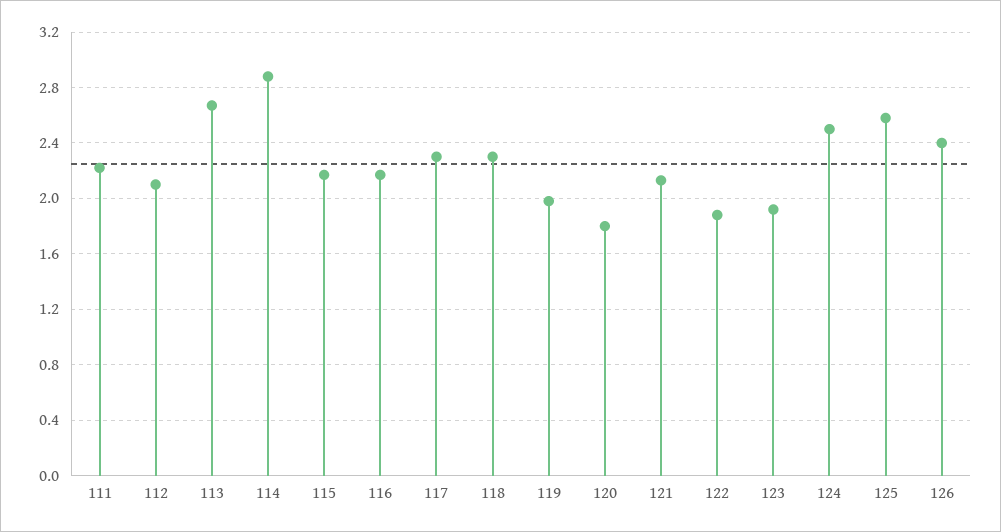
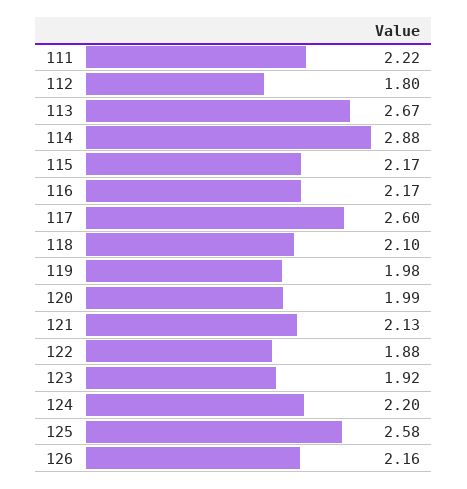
  {
    "111": 2.22,
-   "112": 2.1,
+   "112": 1.8,
    "113": 2.67,
    "114": 2.88,
    "115": 2.17,
    "116": 2.17,
-   "117": 2.3,
+   "117": 2.6,
-   "118": 2.3,
+   "118": 2.1,
    "119": 1.98,
-   "120": 1.8,
+   "120": 1.99,
    "121": 2.13,
    "122": 1.88,
    "123": 1.92,
-   "124": 2.5,
+   "124": 2.2,
    "125": 2.58,
-   "126": 2.4
+   "126": 2.16
  }

